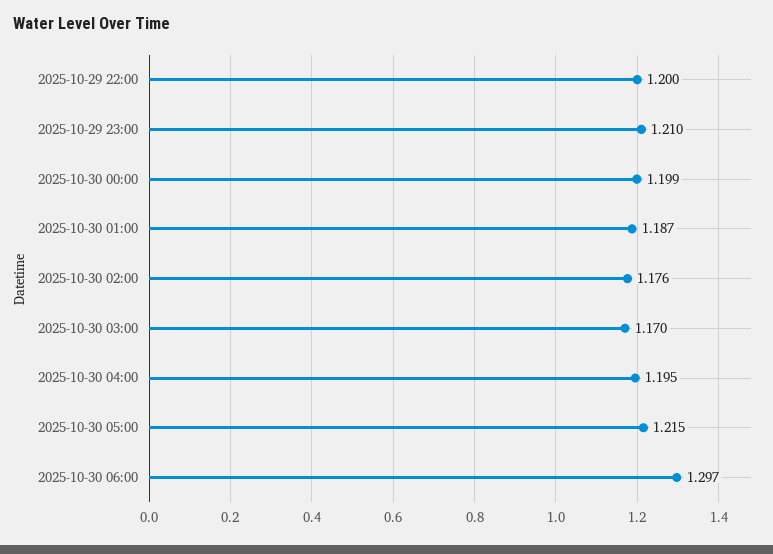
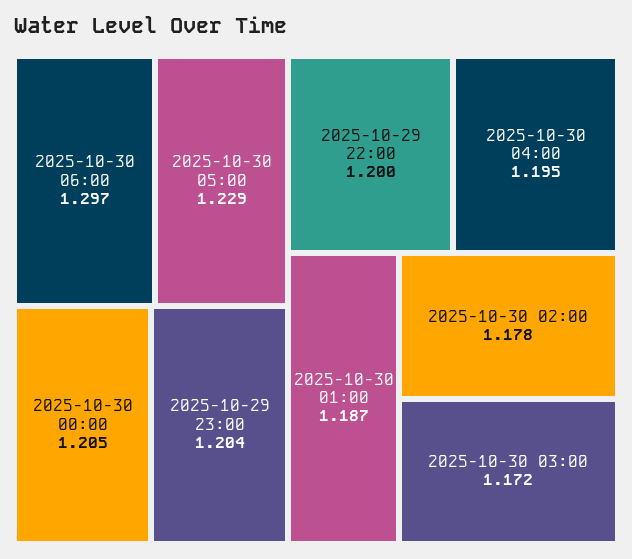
  {
    "2025-10-29 22:00": 1.2,
-   "2025-10-29 23:00": 1.21,
+   "2025-10-29 23:00": 1.204,
-   "2025-10-30 00:00": 1.199,
+   "2025-10-30 00:00": 1.205,
    "2025-10-30 01:00": 1.187,
-   "2025-10-30 02:00": 1.176,
+   "2025-10-30 02:00": 1.178,
-   "2025-10-30 03:00": 1.17,
+   "2025-10-30 03:00": 1.172,
    "2025-10-30 04:00": 1.195,
-   "2025-10-30 05:00": 1.215,
+   "2025-10-30 05:00": 1.229,
    "2025-10-30 06:00": 1.297
  }

